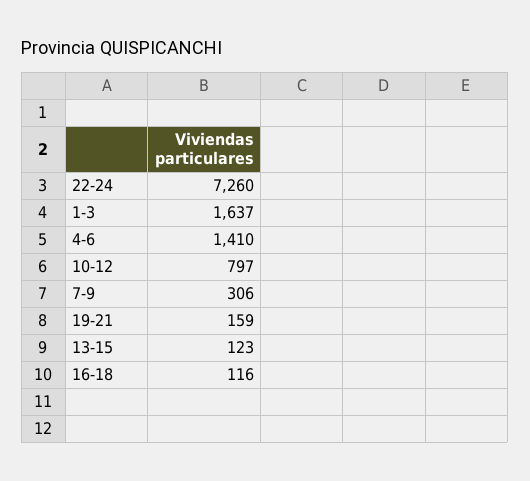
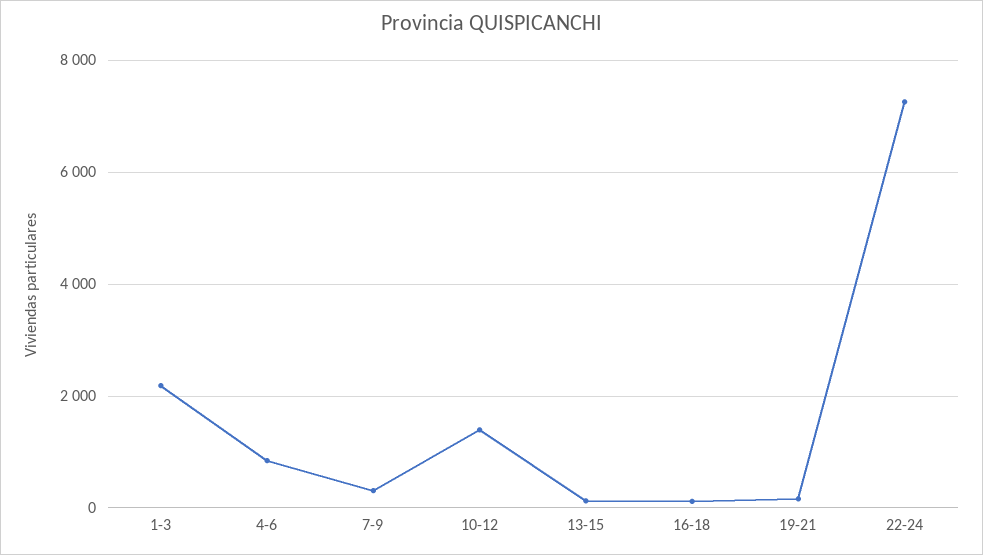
  {
    "22-24": 7260,
-   "1-3": 1637,
+   "1-3": 2200,
-   "4-6": 1410,
+   "4-6": 800,
-   "10-12": 797,
+   "10-12": 1400,
    "7-9": 306,
    "19-21": 159,
    "13-15": 123,
    "16-18": 116
  }

